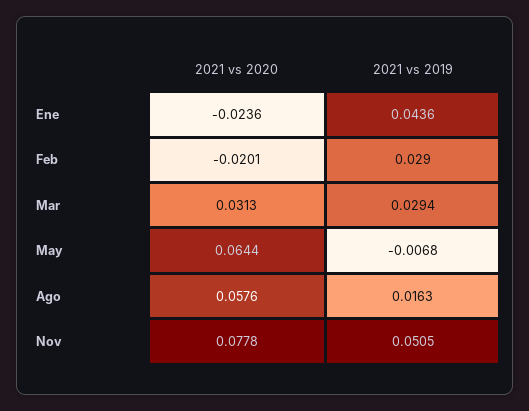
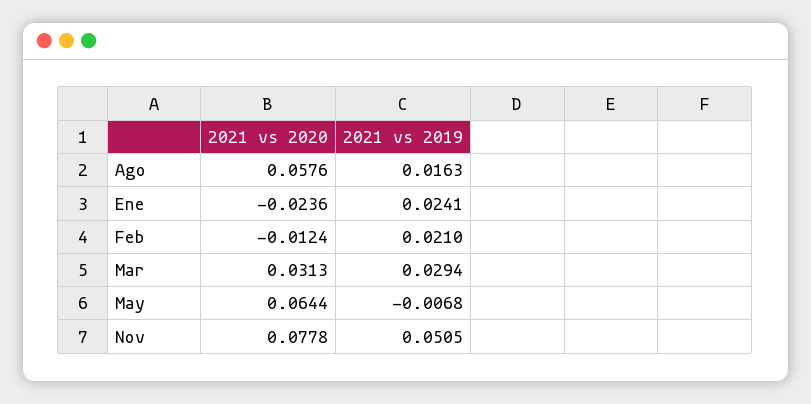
  {
    "2021 vs 2020": {
      "Ene": -0.0236,
-     "Feb": -0.0201,
+     "Feb": -0.0124,
      "Mar": 0.0313,
      "May": 0.0644,
      "Ago": 0.0576,
      "Nov": 0.0778
    },
    "2021 vs 2019": {
-     "Ene": 0.0436,
+     "Ene": 0.0241,
-     "Feb": 0.029,
+     "Feb": 0.021,
      "Mar": 0.0294,
      "May": -0.0068,
      "Ago": 0.0163,
      "Nov": 0.0505
    }
  }

